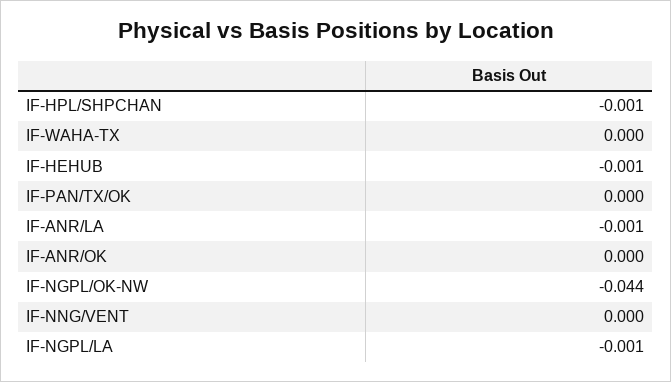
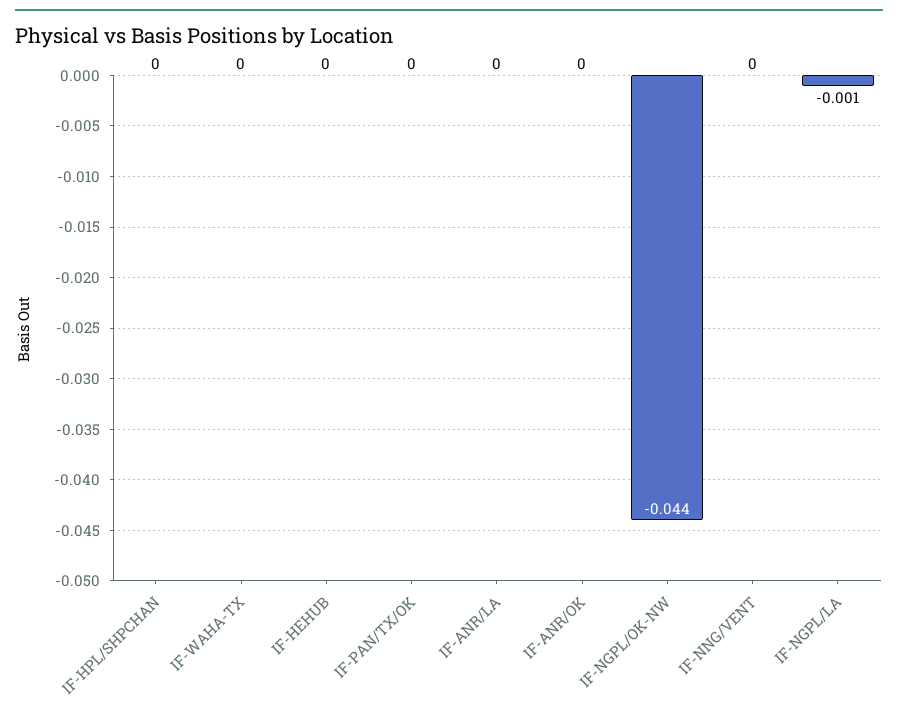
  {
-   "IF-HPL/SHPCHAN": -0.001,
+   "IF-HPL/SHPCHAN": 0,
    "IF-WAHA-TX": 0,
-   "IF-HEHUB": -0.001,
+   "IF-HEHUB": 0,
    "IF-PAN/TX/OK": 0,
-   "IF-ANR/LA": -0.001,
+   "IF-ANR/LA": 0,
    "IF-ANR/OK": 0,
    "IF-NGPL/OK-NW": -0.044,
    "IF-NNG/VENT": 0,
    "IF-NGPL/LA": -0.001
  }

